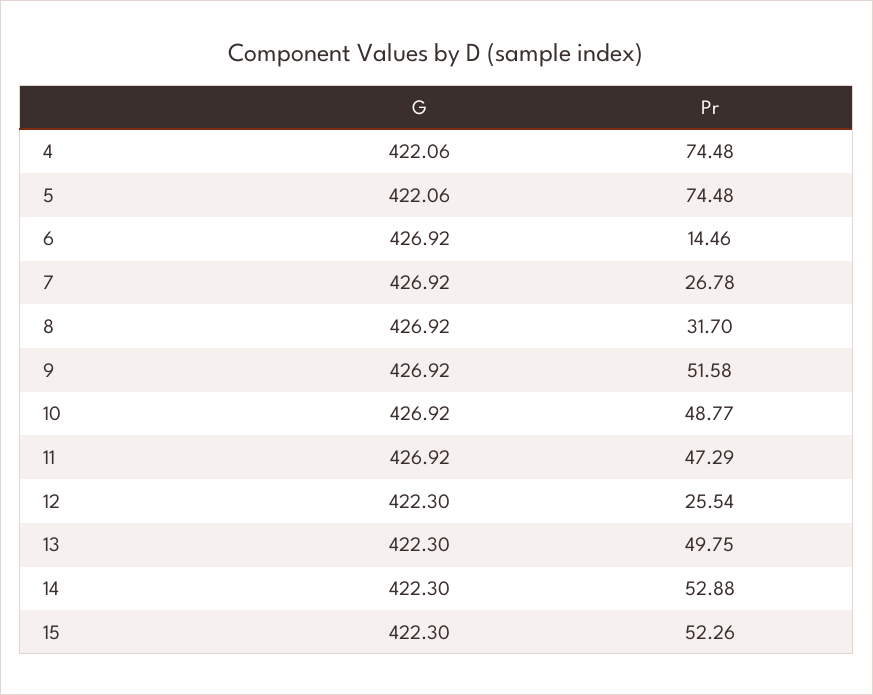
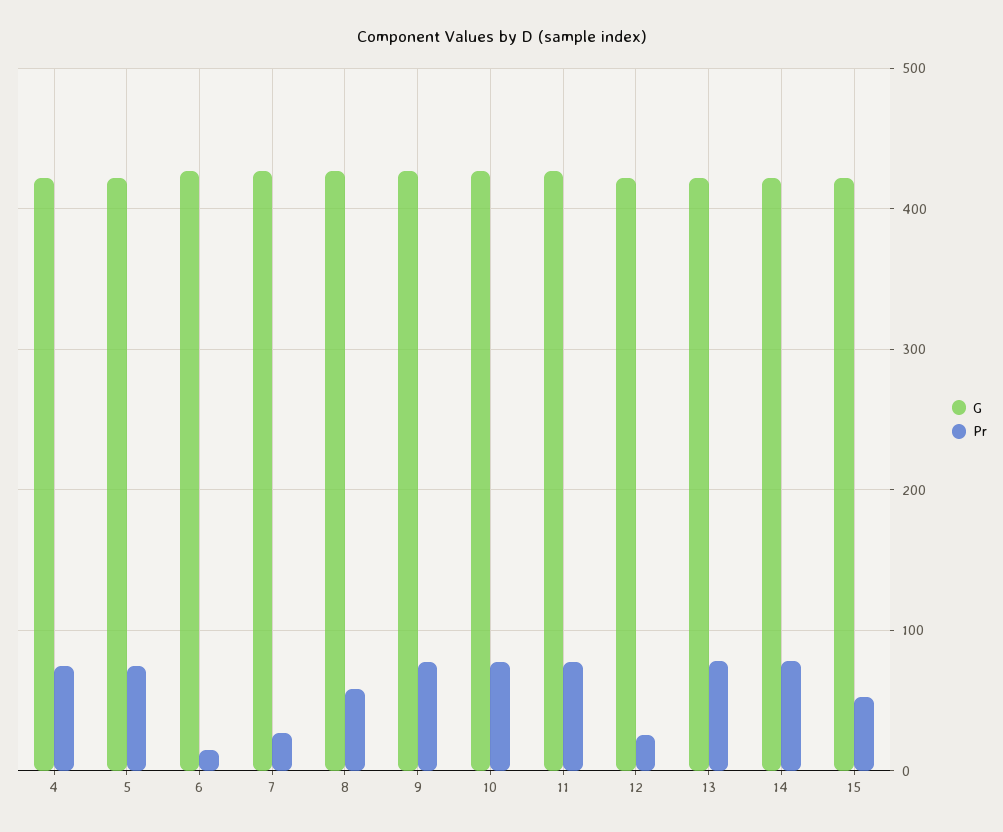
  {
    "G": {
      "4": 422.06,
      "5": 422.06,
      "6": 426.92,
      "7": 426.92,
      "8": 426.92,
      "9": 426.92,
      "10": 426.92,
      "11": 426.92,
      "12": 422.3,
      "13": 422.3,
      "14": 422.3,
      "15": 422.3
    },
    "Pr": {
      "4": 74.48,
      "5": 74.48,
      "6": 14.46,
      "7": 26.78,
-     "8": 31.7,
+     "8": 60,
-     "9": 51.58,
+     "9": 80,
-     "10": 48.77,
+     "10": 80,
-     "11": 47.29,
+     "11": 80,
      "12": 25.54,
-     "13": 49.75,
+     "13": 80,
-     "14": 52.88,
+     "14": 80,
      "15": 52.26
    }
  }

